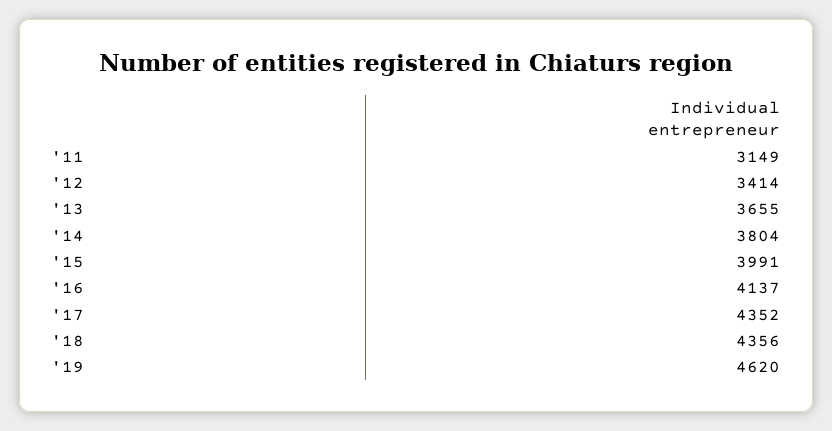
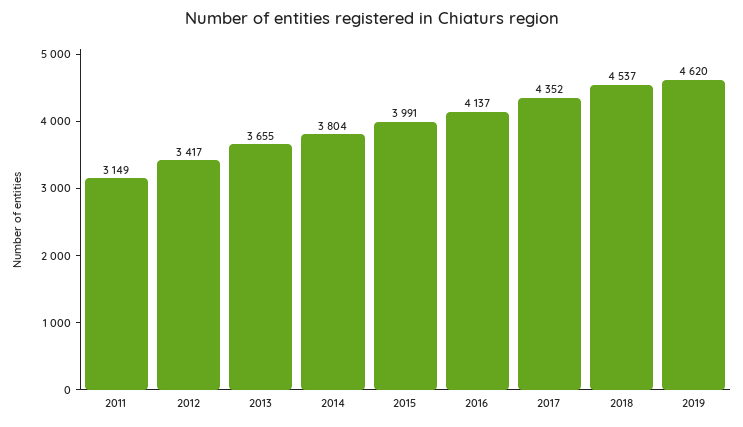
  {
    "'11": 3149,
-   "'12": 3414,
+   "'12": 3417,
    "'13": 3655,
    "'14": 3804,
    "'15": 3991,
    "'16": 4137,
    "'17": 4352,
-   "'18": 4356,
+   "'18": 4537,
    "'19": 4620
  }

